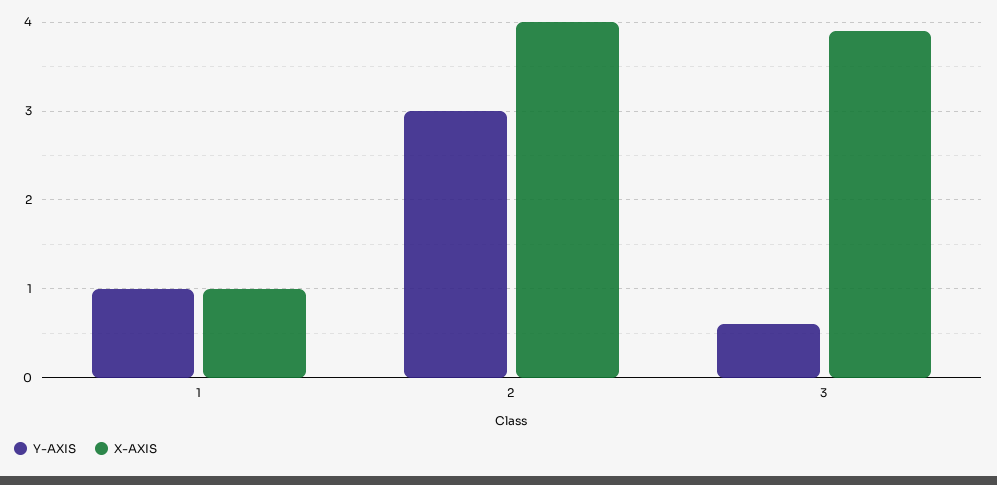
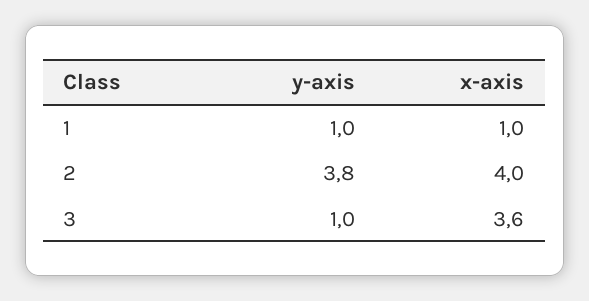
  {
    "Y-AXIS": {
      "1": 1,
-     "2": 3,
+     "2": 3.8,
-     "3": 0.6
+     "3": 1
    },
    "X-AXIS": {
      "1": 1,
      "2": 4,
-     "3": 3.9
+     "3": 3.6
    }
  }

